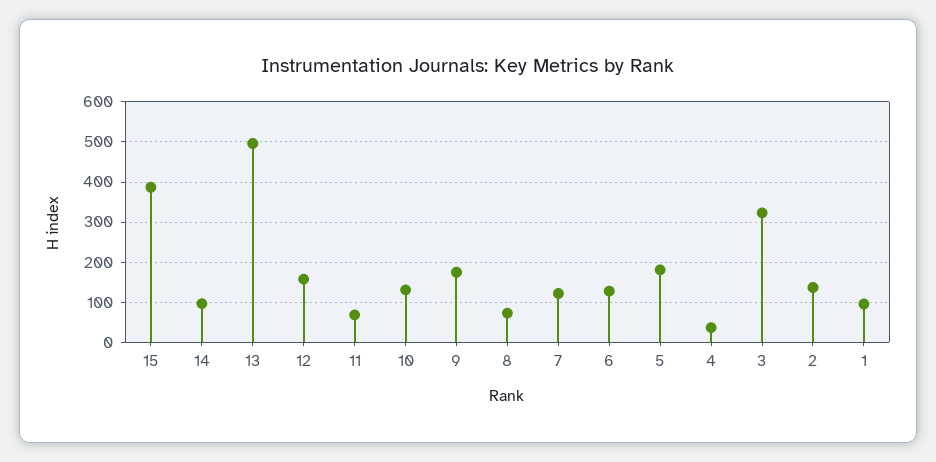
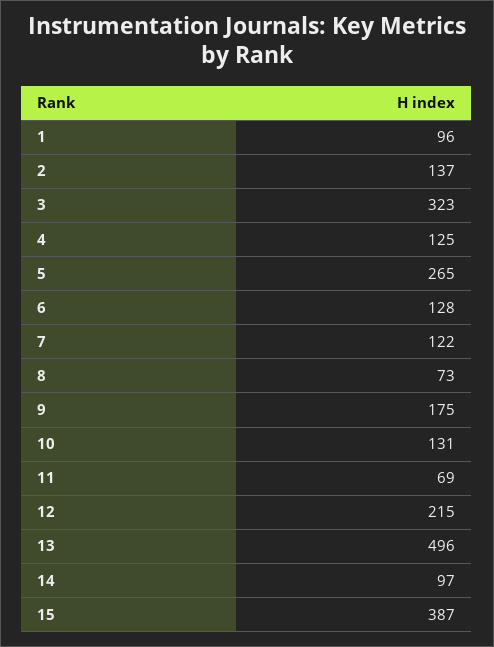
  {
    "15": 387,
    "14": 97,
    "13": 496,
-   "12": 160,
+   "12": 215,
    "11": 69,
    "10": 131,
    "9": 175,
    "8": 73,
    "7": 122,
    "6": 128,
-   "5": 180,
+   "5": 265,
-   "4": 40,
+   "4": 125,
    "3": 323,
    "2": 137,
    "1": 96
  }

